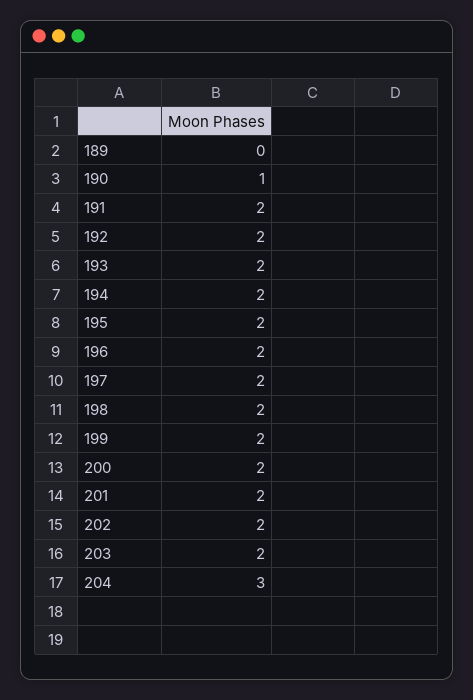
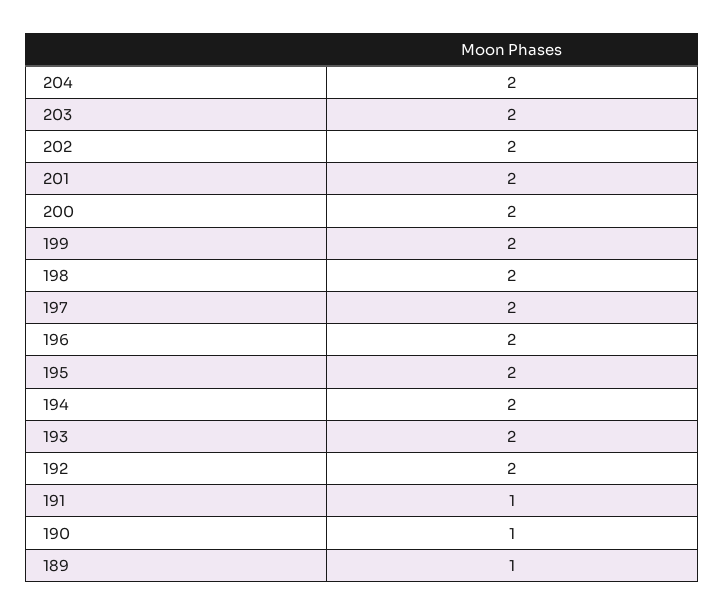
  {
-   "189": 0,
+   "189": 1,
    "190": 1,
-   "191": 2,
+   "191": 1,
    "192": 2,
    "193": 2,
    "194": 2,
    "195": 2,
    "196": 2,
    "197": 2,
    "198": 2,
    "199": 2,
    "200": 2,
    "201": 2,
    "202": 2,
    "203": 2,
-   "204": 3
+   "204": 2
  }

